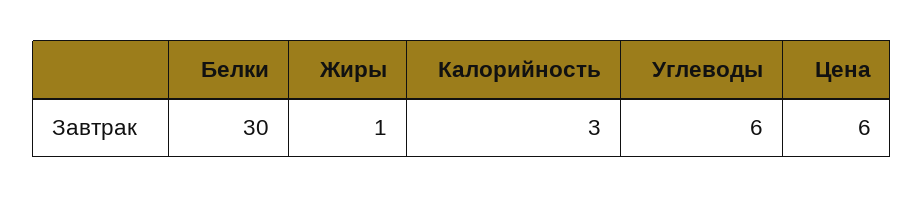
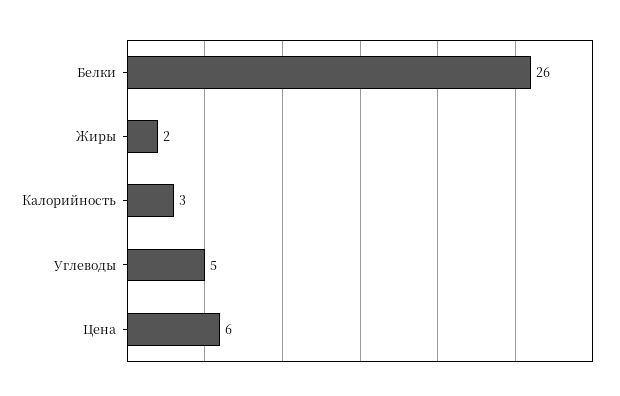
  {
-   "Белки": 30,
+   "Белки": 26,
-   "Жиры": 1,
+   "Жиры": 2,
    "Калорийность": 3,
-   "Углеводы": 6,
+   "Углеводы": 5,
    "Цена": 6
  }

